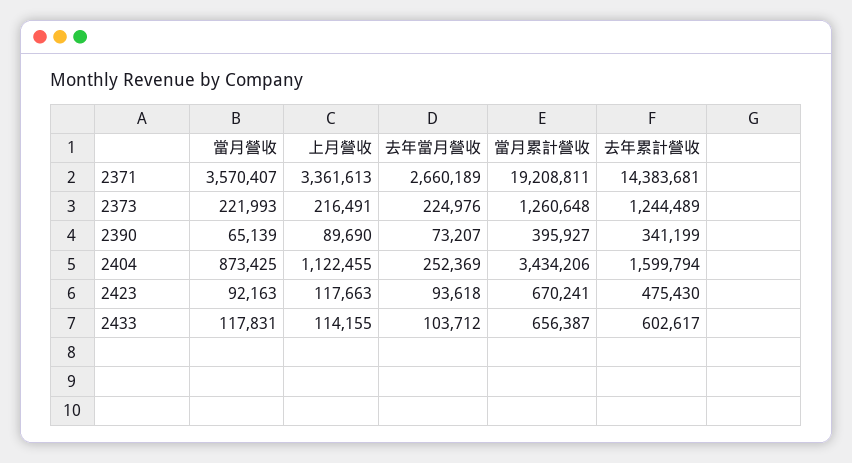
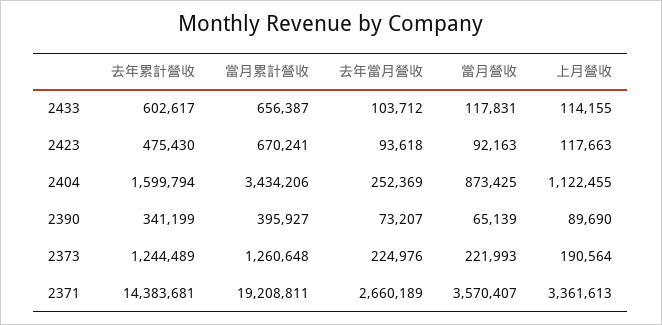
  {
    "當月營收": {
      "2371": 3570407,
      "2373": 221993,
      "2390": 65139,
      "2404": 873425,
      "2423": 92163,
      "2433": 117831
    },
    "上月營收": {
      "2371": 3361613,
-     "2373": 216491,
+     "2373": 190564,
      "2390": 89690,
      "2404": 1122455,
      "2423": 117663,
      "2433": 114155
    },
    "去年當月營收": {
      "2371": 2660189,
      "2373": 224976,
      "2390": 73207,
      "2404": 252369,
      "2423": 93618,
      "2433": 103712
    },
    "當月累計營收": {
      "2371": 19208811,
      "2373": 1260648,
      "2390": 395927,
      "2404": 3434206,
      "2423": 670241,
      "2433": 656387
    },
    "去年累計營收": {
      "2371": 14383681,
      "2373": 1244489,
      "2390": 341199,
      "2404": 1599794,
      "2423": 475430,
      "2433": 602617
    }
  }

